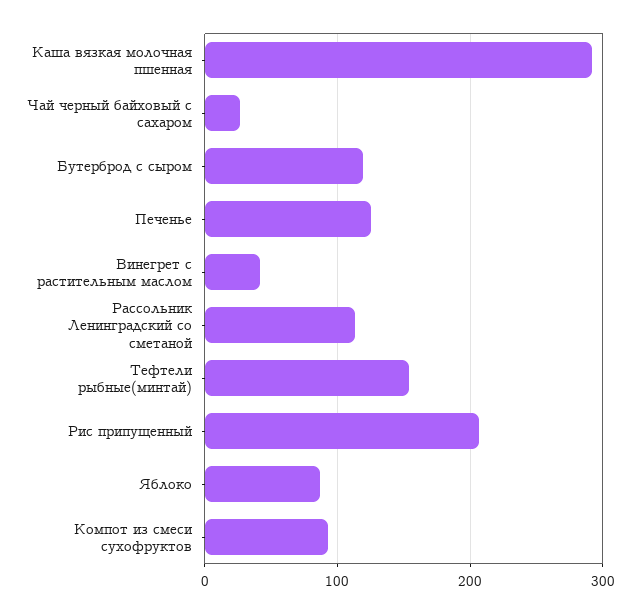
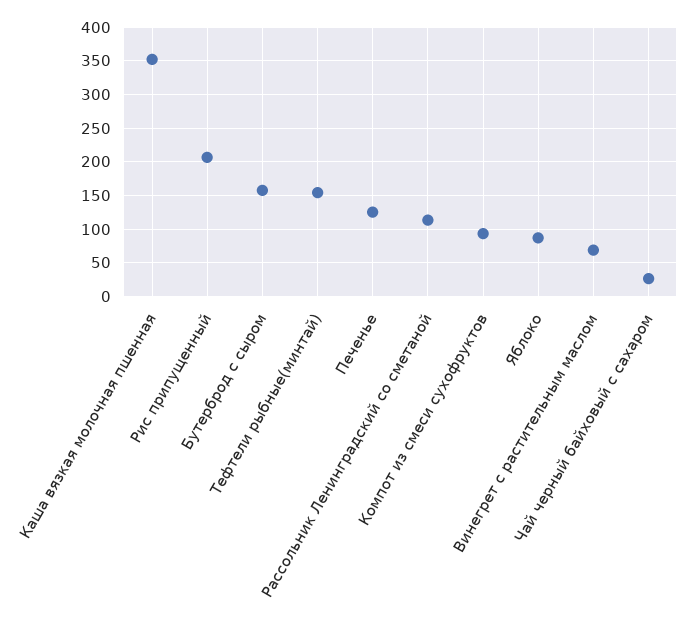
  {
-   "Каша вязкая молочная пшенная": 290,
+   "Каша вязкая молочная пшенная": 350,
    "Чай черный байховый с сахаром": 30,
-   "Бутерброд с сыром": 120,
+   "Бутерброд с сыром": 160,
    "Печенье": 130,
-   "Винегрет с растительным маслом": 40,
+   "Винегрет с растительным маслом": 70,
    "Рассольник Ленинградский со сметаной": 110,
    "Тефтели рыбные(минтай)": 150,
    "Рис припущенный": 210,
    "Яблоко": 90,
    "Компот из смеси сухофруктов": 90
  }

